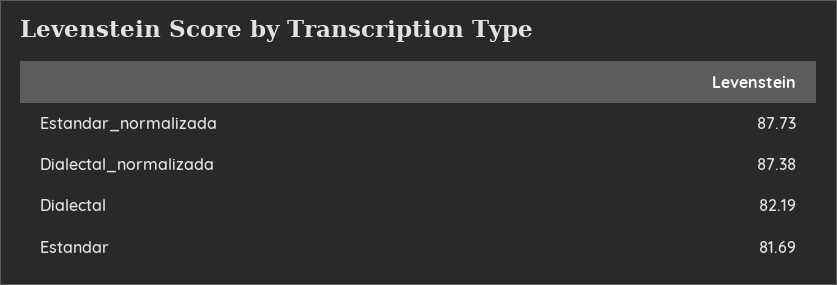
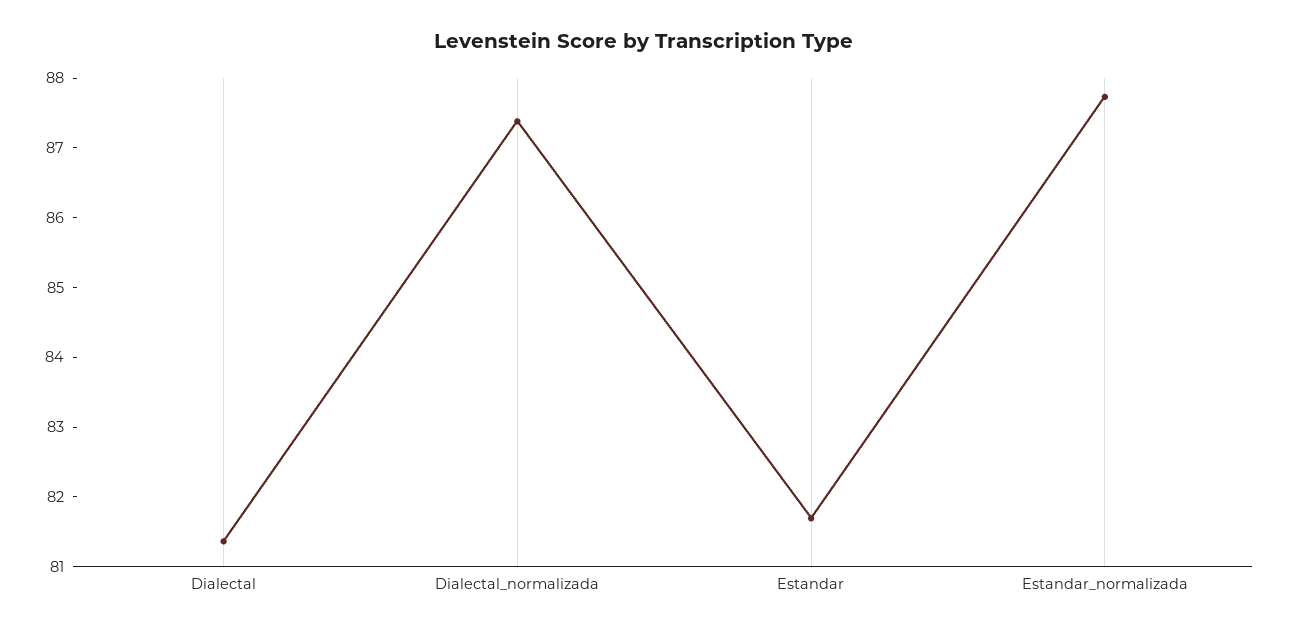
  {
    "Estandar_normalizada": 87.73,
    "Dialectal_normalizada": 87.38,
-   "Dialectal": 82.19,
+   "Dialectal": 81.4,
    "Estandar": 81.69
  }

